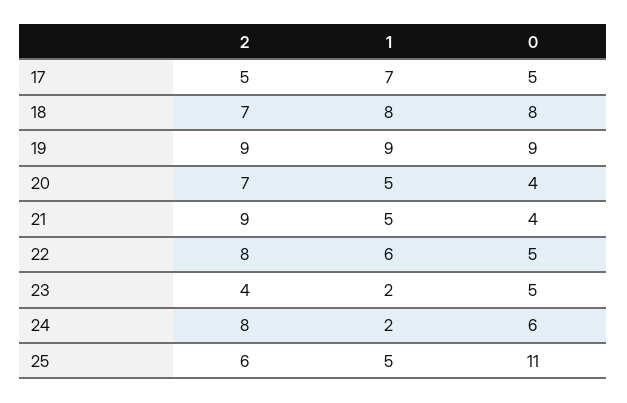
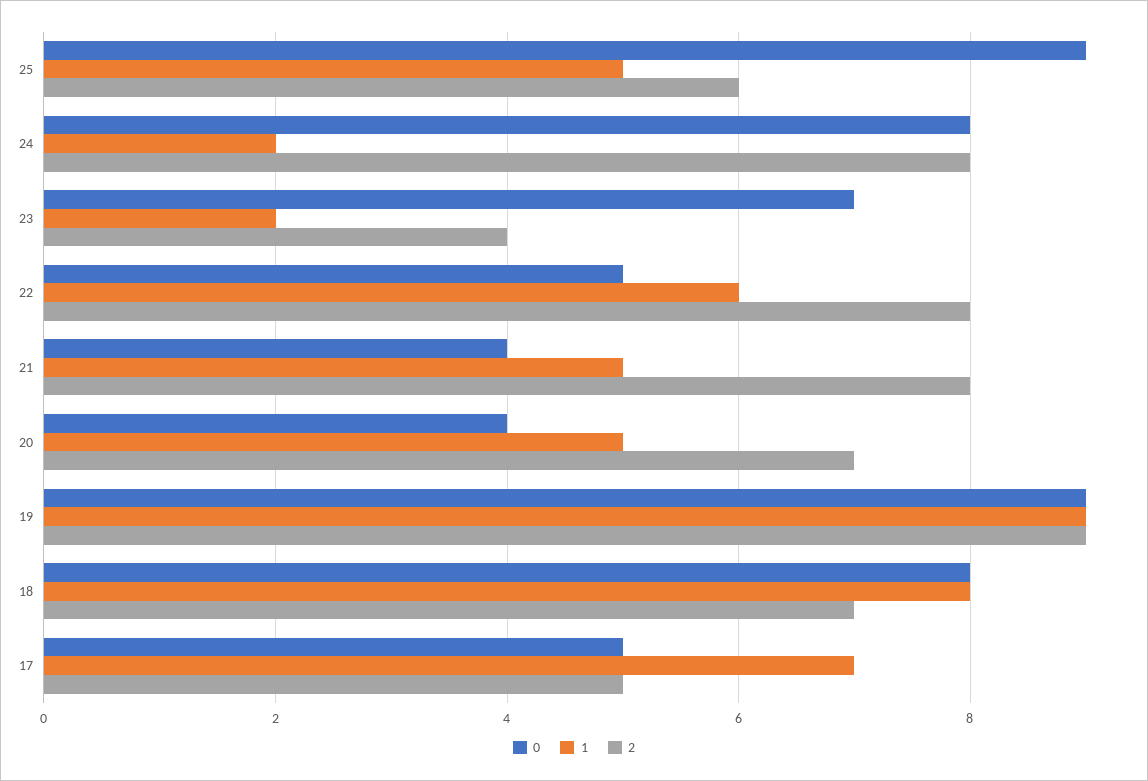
  {
    "2": {
      "17": 5,
      "18": 7,
      "19": 9,
      "20": 7,
-     "21": 9,
+     "21": 8,
      "22": 8,
      "23": 4,
      "24": 8,
      "25": 6
    },
    "1": {
      "17": 7,
      "18": 8,
      "19": 9,
      "20": 5,
      "21": 5,
      "22": 6,
      "23": 2,
      "24": 2,
      "25": 5
    },
    "0": {
      "17": 5,
      "18": 8,
      "19": 9,
      "20": 4,
      "21": 4,
      "22": 5,
-     "23": 5,
+     "23": 7,
-     "24": 6,
+     "24": 8,
-     "25": 11
+     "25": 9
    }
  }

